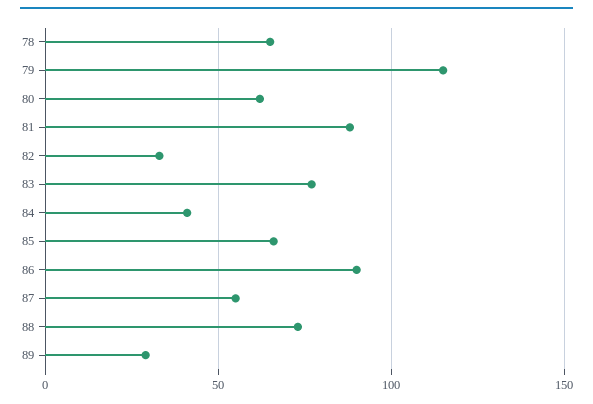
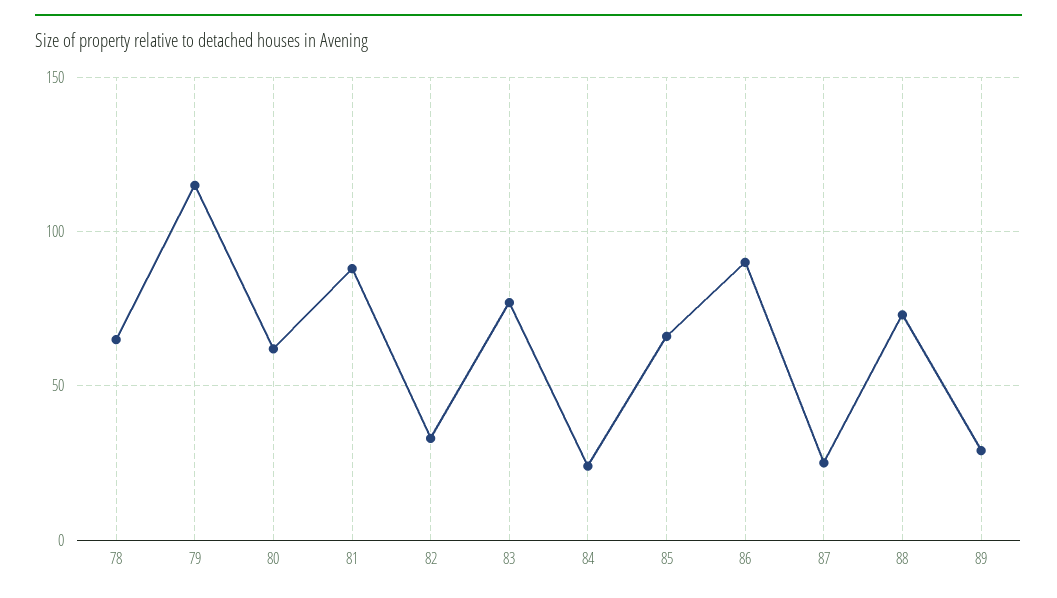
  {
    "78": 65,
    "79": 115,
    "80": 60,
    "81": 90,
    "82": 35,
    "83": 75,
-   "84": 40,
+   "84": 25,
    "85": 65,
    "86": 90,
-   "87": 55,
+   "87": 25,
    "88": 75,
    "89": 30
  }

